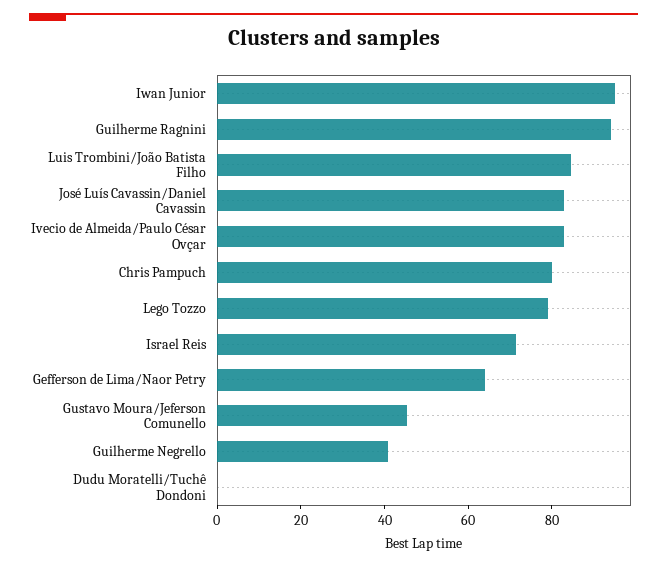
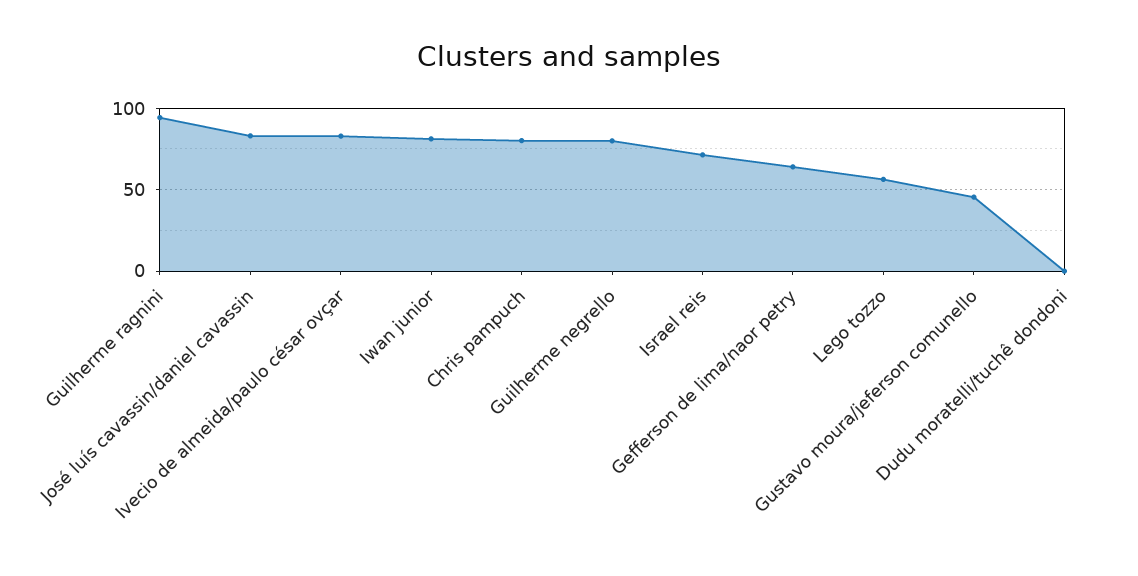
  {
-   "Iwan Junior": 95,
+   "Iwan Junior": 80,
    "Guilherme Ragnini": 95,
-   "Luis Trombini/João Batista Filho": 85,
    "José Luís Cavassin/Daniel Cavassin": 85,
    "Ivecio de Almeida/Paulo César Ovçar": 85,
    "Chris Pampuch": 80,
-   "Lego Tozzo": 80,
+   "Lego Tozzo": 55,
    "Israel Reis": 70,
    "Gefferson de Lima/Naor Petry": 65,
    "Gustavo Moura/Jeferson Comunello": 45,
-   "Guilherme Negrello": 40,
+   "Guilherme Negrello": 80,
    "Dudu Moratelli/Tuchê Dondoni": 0
  }

